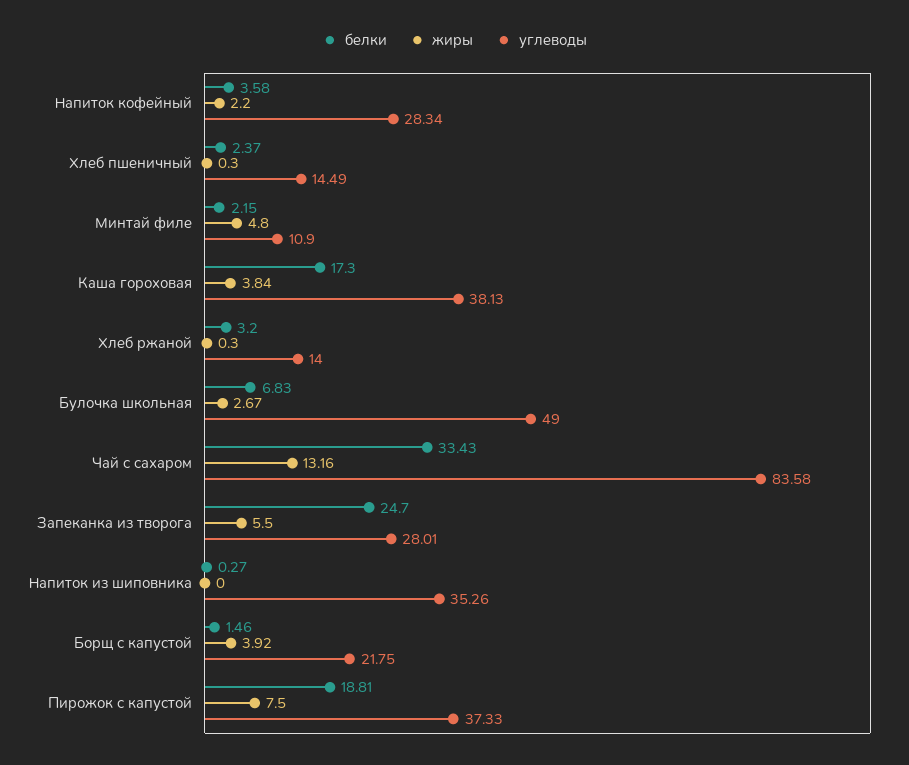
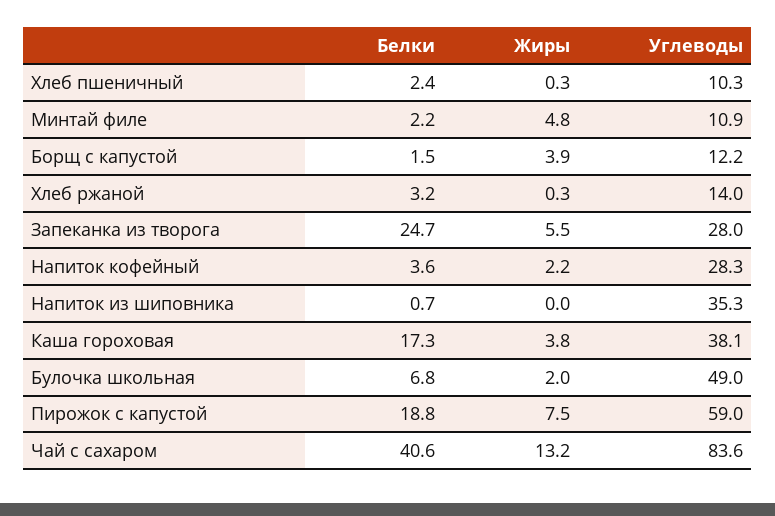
  {
    "белки": {
      "Напиток кофейный": 3.58,
      "Хлеб пшеничный": 2.37,
      "Минтай филе": 2.15,
      "Каша гороховая": 17.3,
      "Хлеб ржаной": 3.2,
      "Булочка школьная": 6.83,
-     "Чай с сахаром": 33.43,
+     "Чай с сахаром": 40.6,
      "Запеканка из творога": 24.7,
-     "Напиток из шиповника": 0.27,
+     "Напиток из шиповника": 0.7,
      "Борщ с капустой": 1.46,
      "Пирожок с капустой": 18.81
    },
    "жиры": {
      "Напиток кофейный": 2.2,
      "Хлеб пшеничный": 0.3,
      "Минтай филе": 4.8,
      "Каша гороховая": 3.84,
      "Хлеб ржаной": 0.3,
-     "Булочка школьная": 2.67,
+     "Булочка школьная": 2,
      "Чай с сахаром": 13.16,
      "Запеканка из творога": 5.5,
      "Напиток из шиповника": 0,
      "Борщ с капустой": 3.92,
      "Пирожок с капустой": 7.5
    },
    "углеводы": {
      "Напиток кофейный": 28.34,
-     "Хлеб пшеничный": 14.49,
+     "Хлеб пшеничный": 10.3,
      "Минтай филе": 10.9,
      "Каша гороховая": 38.13,
      "Хлеб ржаной": 14,
      "Булочка школьная": 49,
      "Чай с сахаром": 83.58,
      "Запеканка из творога": 28.01,
      "Напиток из шиповника": 35.26,
-     "Борщ с капустой": 21.75,
+     "Борщ с капустой": 12.2,
-     "Пирожок с капустой": 37.33
+     "Пирожок с капустой": 59
    }
  }

